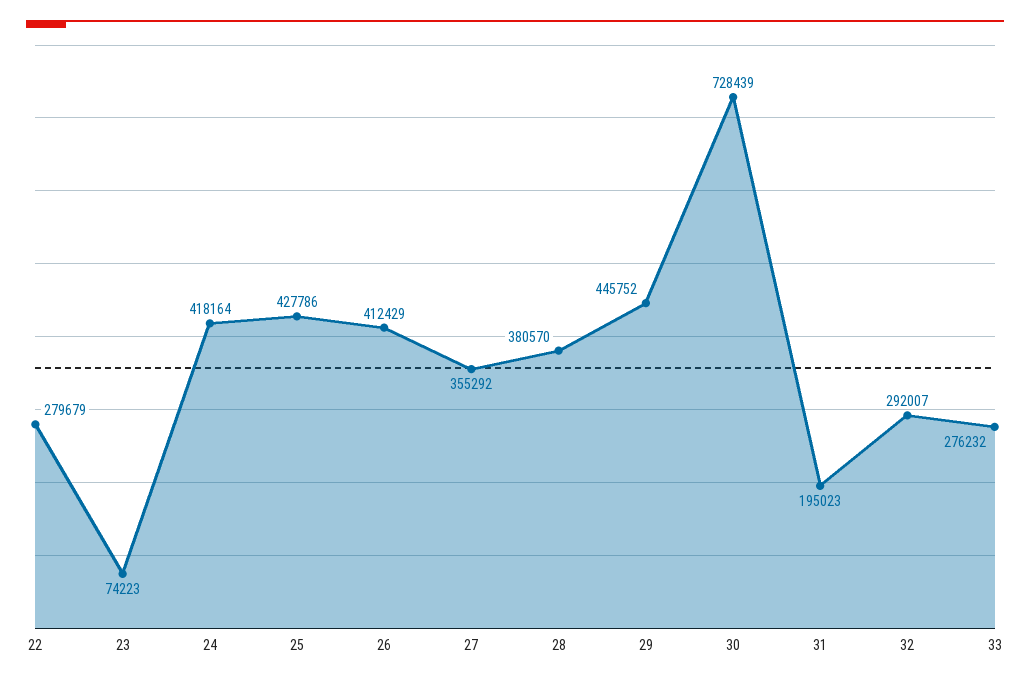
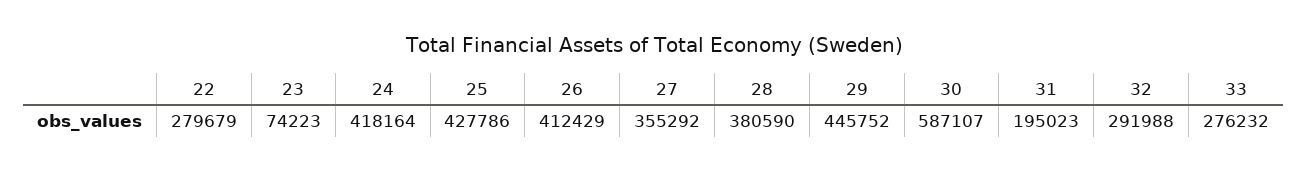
  {
    "22": 279679,
    "23": 74223,
    "24": 418164,
    "25": 427786,
    "26": 412429,
    "27": 355292,
-   "28": 380570,
+   "28": 380590,
    "29": 445752,
-   "30": 728439,
+   "30": 587107,
    "31": 195023,
-   "32": 292007,
+   "32": 291988,
    "33": 276232
  }

